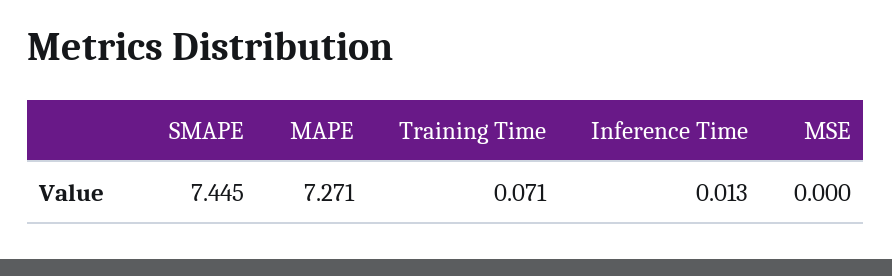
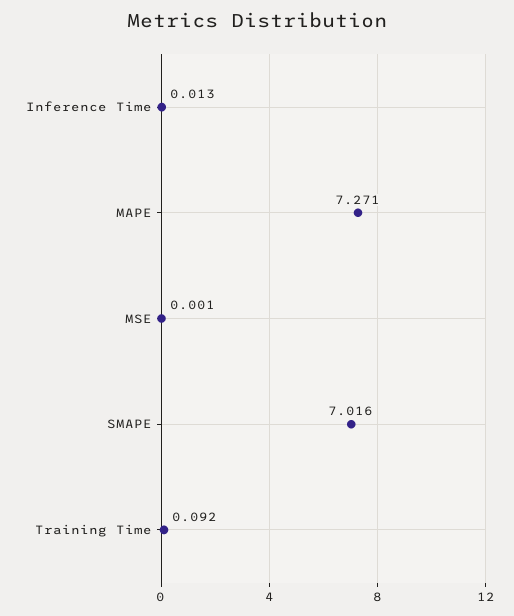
  {
-   "SMAPE": 7.445,
+   "SMAPE": 7.016,
    "MAPE": 7.271,
-   "Training Time": 0.071,
+   "Training Time": 0.092,
    "Inference Time": 0.013,
-   "MSE": 0
+   "MSE": 0.001
  }

